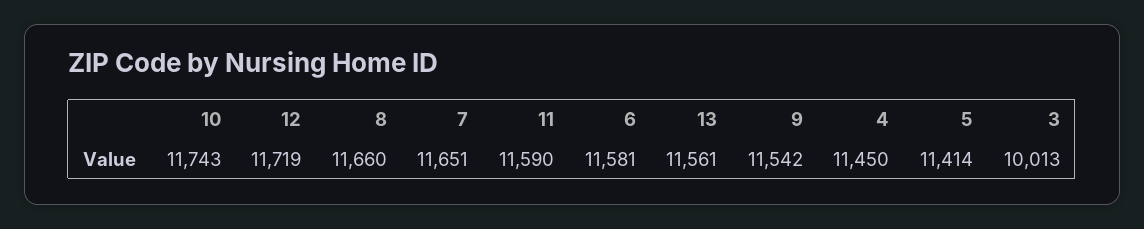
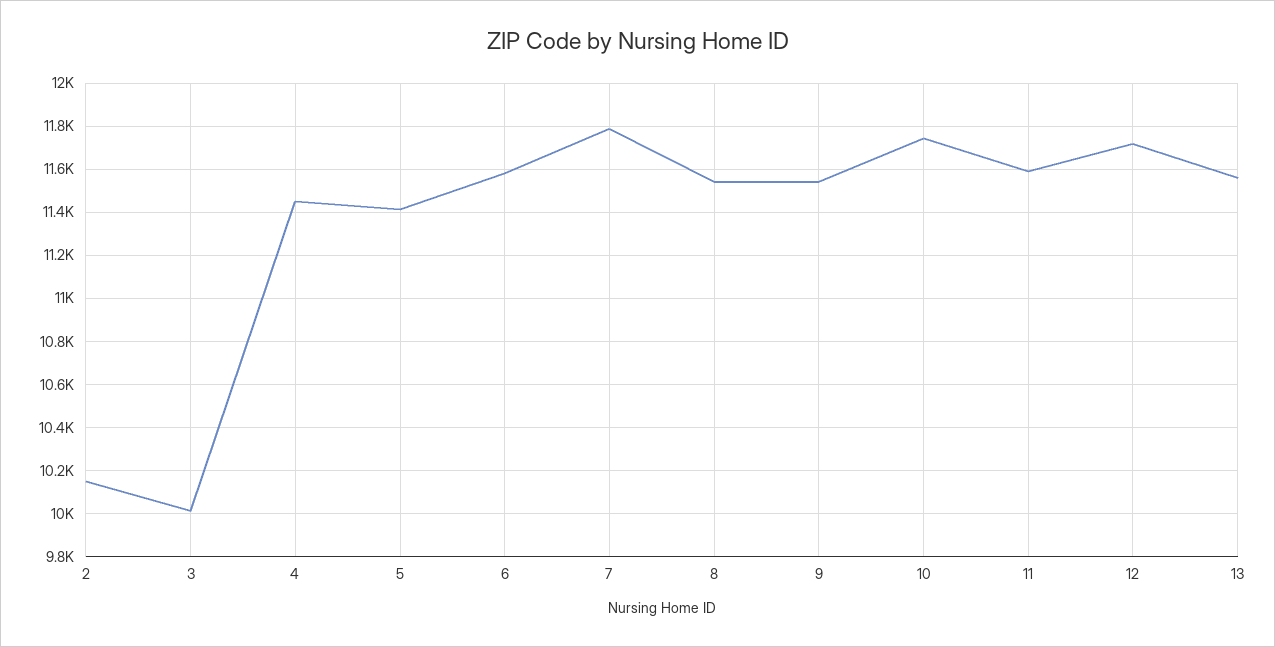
  {
    "10": 11743,
    "12": 11719,
-   "8": 11660,
+   "8": 11550,
-   "7": 11651,
+   "7": 11800,
    "11": 11590,
    "6": 11581,
    "13": 11561,
    "9": 11542,
    "4": 11450,
    "5": 11414,
-   "3": 10013
+   "3": 10013,
+   "2": 10150
  }

